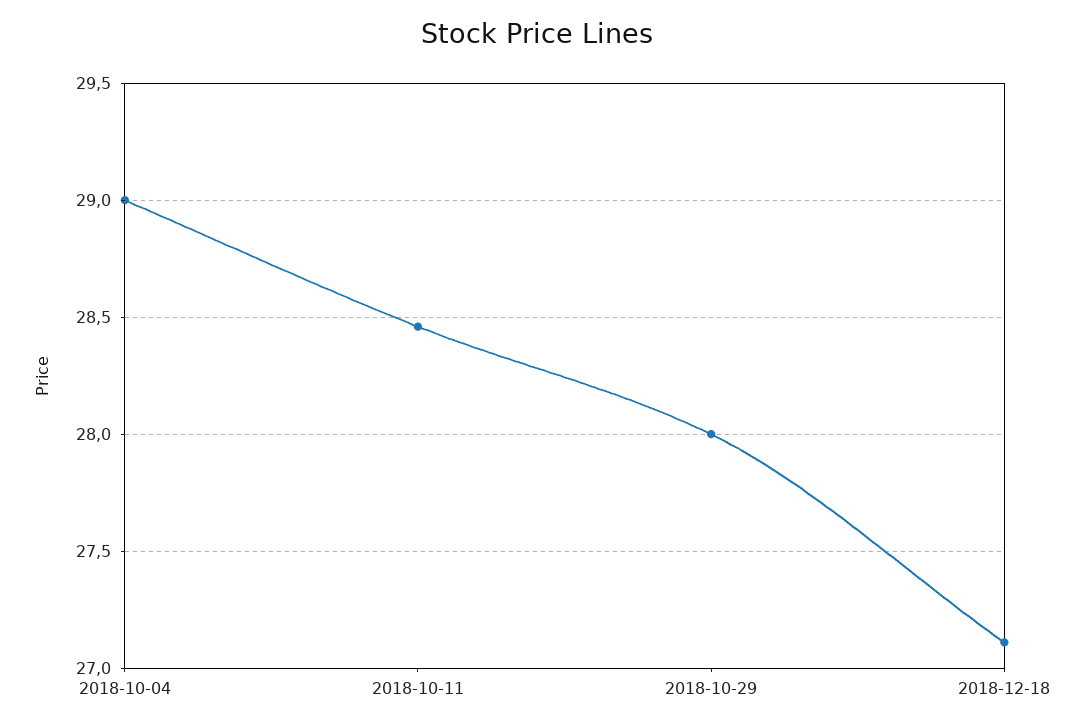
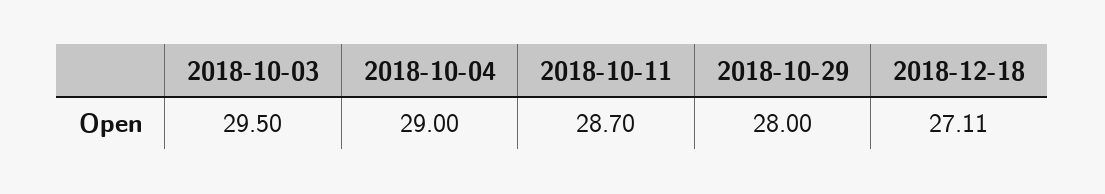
  {
    "2018-10-04": 29,
-   "2018-10-11": 28.45,
+   "2018-10-11": 28.7,
    "2018-10-29": 28,
-   "2018-12-18": 27.11
+   "2018-12-18": 27.11,
+   "2018-10-03": 29.5
  }

